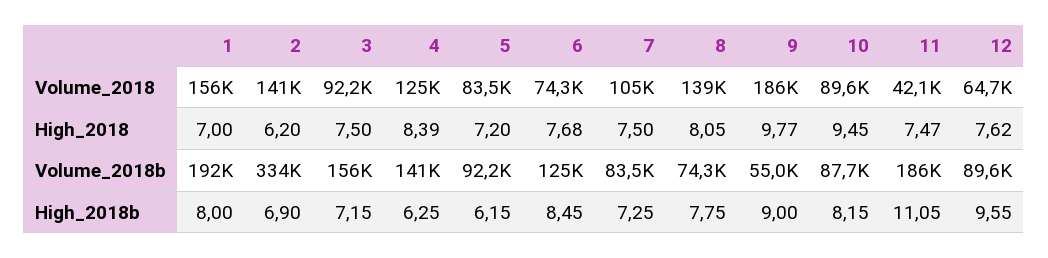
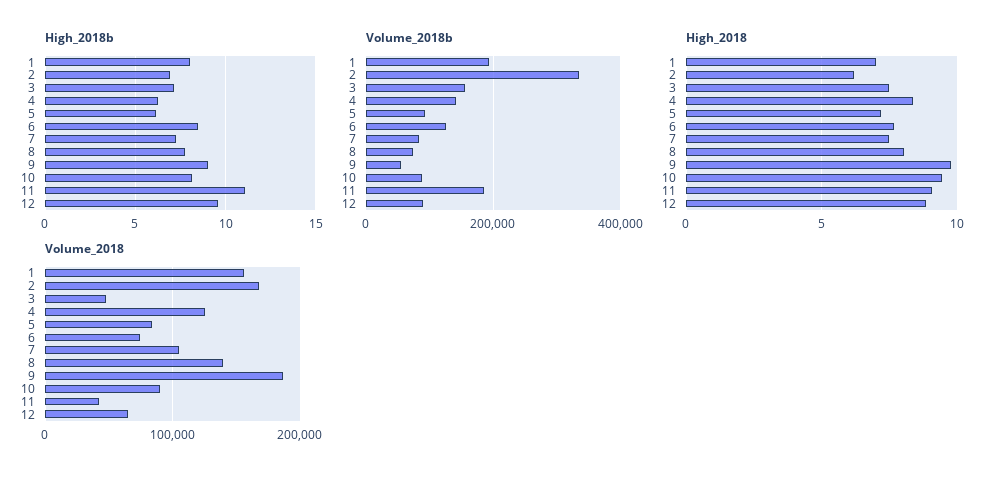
  {
    "Volume_2018": {
      "1": 156000,
-     "2": 141000,
+     "2": 170000,
-     "3": 92200,
+     "3": 50000,
      "4": 125000,
      "5": 83500,
      "6": 74300,
      "7": 105000,
      "8": 139000,
      "9": 186000,
      "10": 89600,
      "11": 42100,
      "12": 64700
    },
    "High_2018": {
      "1": 7,
      "2": 6.2,
      "3": 7.5,
      "4": 8.39,
      "5": 7.2,
      "6": 7.68,
      "7": 7.5,
      "8": 8.05,
      "9": 9.77,
      "10": 9.45,
-     "11": 7.47,
+     "11": 9,
-     "12": 7.62
+     "12": 9
    },
    "Volume_2018b": {
      "1": 192000,
      "2": 334000,
      "3": 156000,
      "4": 141000,
      "5": 92200,
      "6": 125000,
      "7": 83500,
      "8": 74300,
      "9": 55000,
      "10": 87700,
      "11": 186000,
      "12": 89600
    },
    "High_2018b": {
      "1": 8,
      "2": 6.9,
      "3": 7.15,
      "4": 6.25,
      "5": 6.15,
      "6": 8.45,
      "7": 7.25,
      "8": 7.75,
      "9": 9,
      "10": 8.15,
      "11": 11.05,
      "12": 9.55
    }
  }

